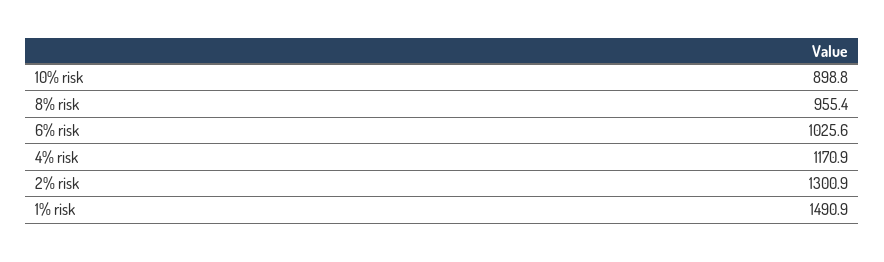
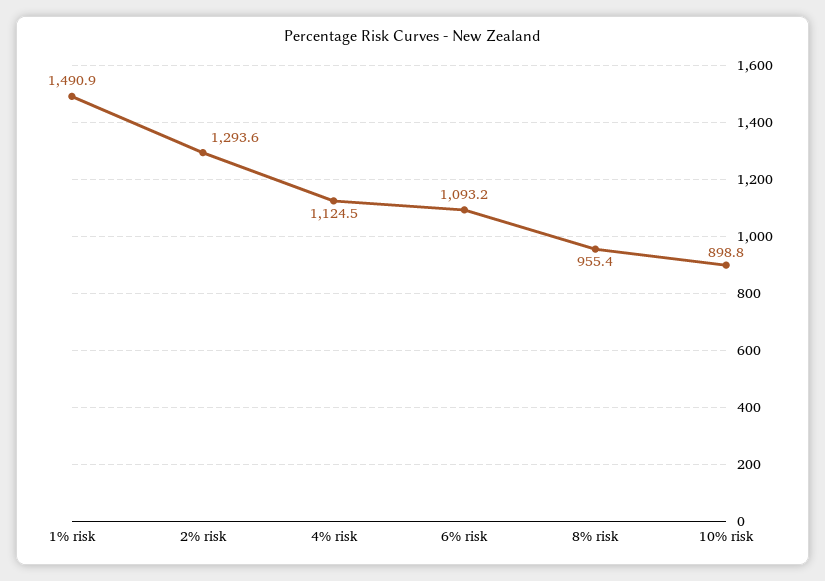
  {
    "10% risk": 898.8,
    "8% risk": 955.4,
-   "6% risk": 1025.6,
+   "6% risk": 1093.2,
-   "4% risk": 1170.9,
+   "4% risk": 1124.5,
-   "2% risk": 1300.9,
+   "2% risk": 1293.6,
    "1% risk": 1490.9
  }

